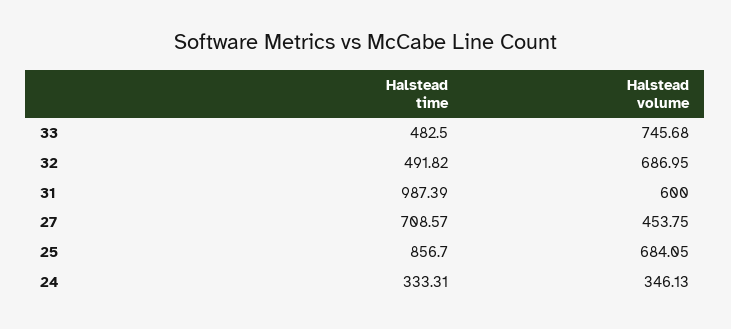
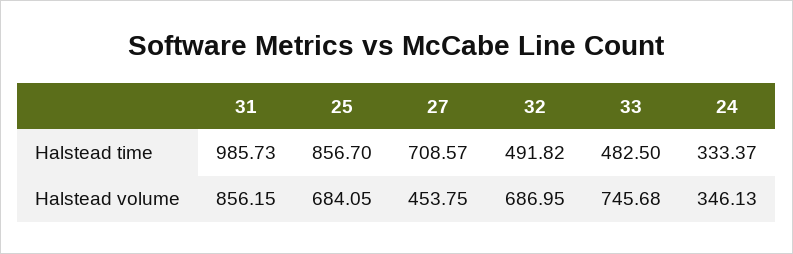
  {
    "Halstead time": {
      "33": 482.5,
      "32": 491.82,
-     "31": 987.39,
+     "31": 985.73,
      "27": 708.57,
      "25": 856.7,
-     "24": 333.31
+     "24": 333.37
    },
    "Halstead volume": {
      "33": 745.68,
      "32": 686.95,
-     "31": 600,
+     "31": 856.15,
      "27": 453.75,
      "25": 684.05,
      "24": 346.13
    }
  }

